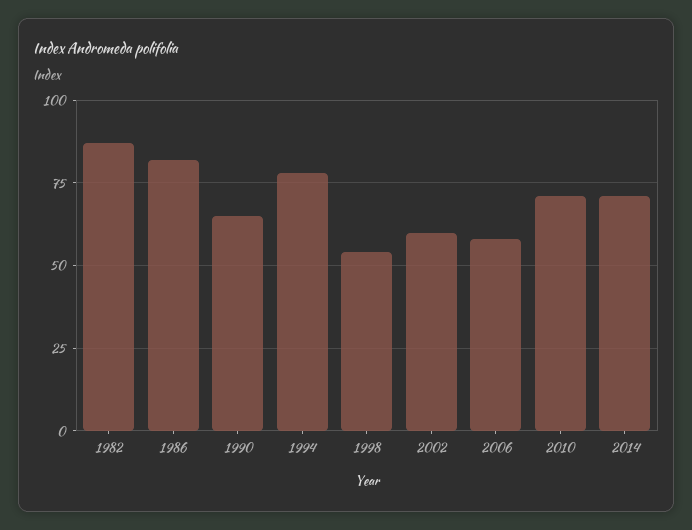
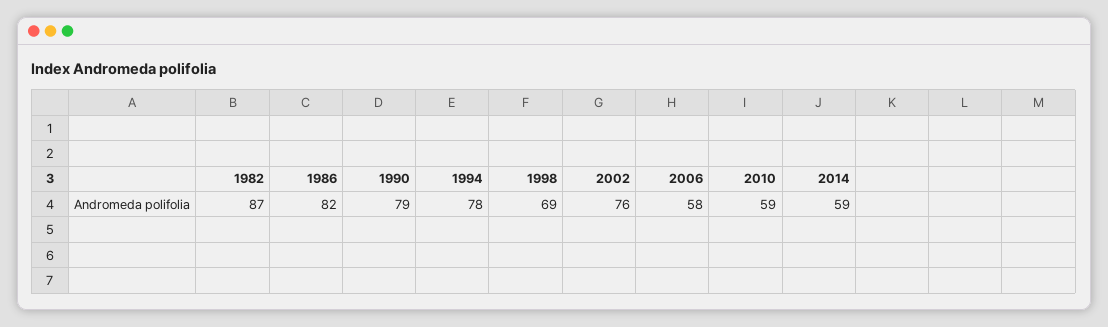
  {
    "1982": 87,
    "1986": 82,
-   "1990": 65,
+   "1990": 79,
    "1994": 78,
-   "1998": 55,
+   "1998": 69,
-   "2002": 60,
+   "2002": 76,
    "2006": 58,
-   "2010": 70,
+   "2010": 59,
-   "2014": 70
+   "2014": 59
  }

